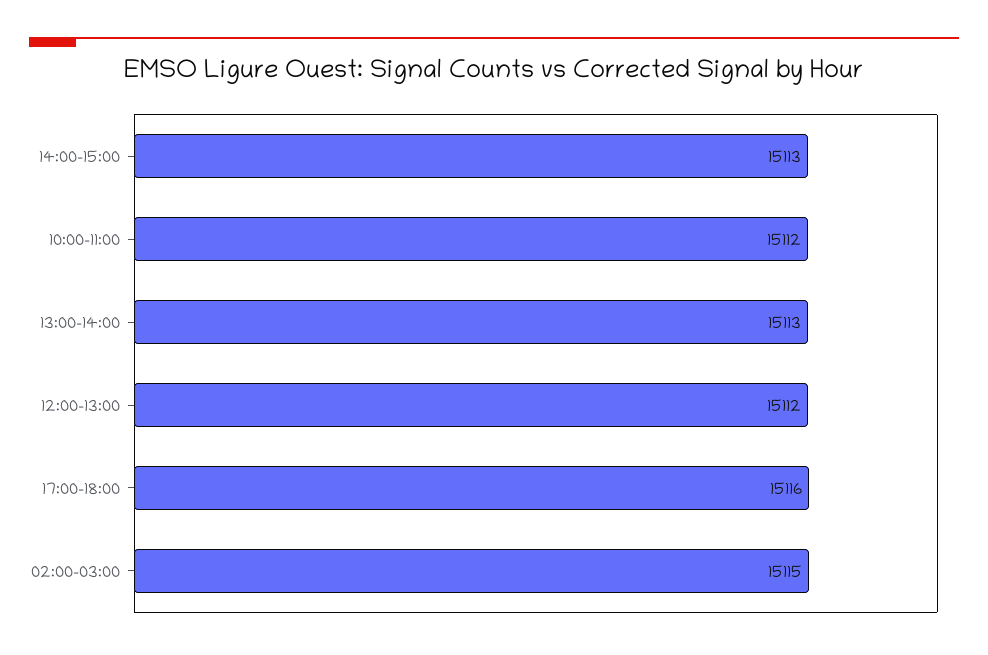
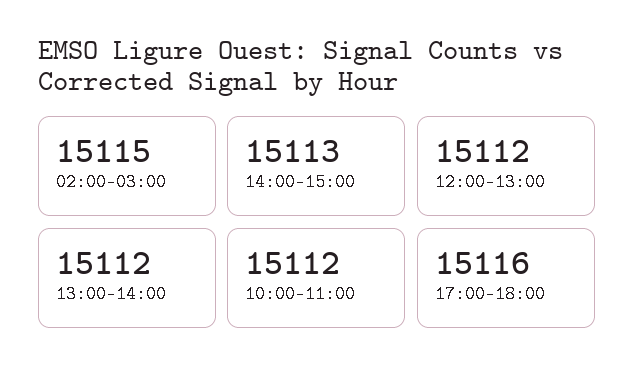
  {
    "14:00-15:00": 15113,
    "10:00-11:00": 15112,
-   "13:00-14:00": 15113,
+   "13:00-14:00": 15112,
    "12:00-13:00": 15112,
    "17:00-18:00": 15116,
    "02:00-03:00": 15115
  }

